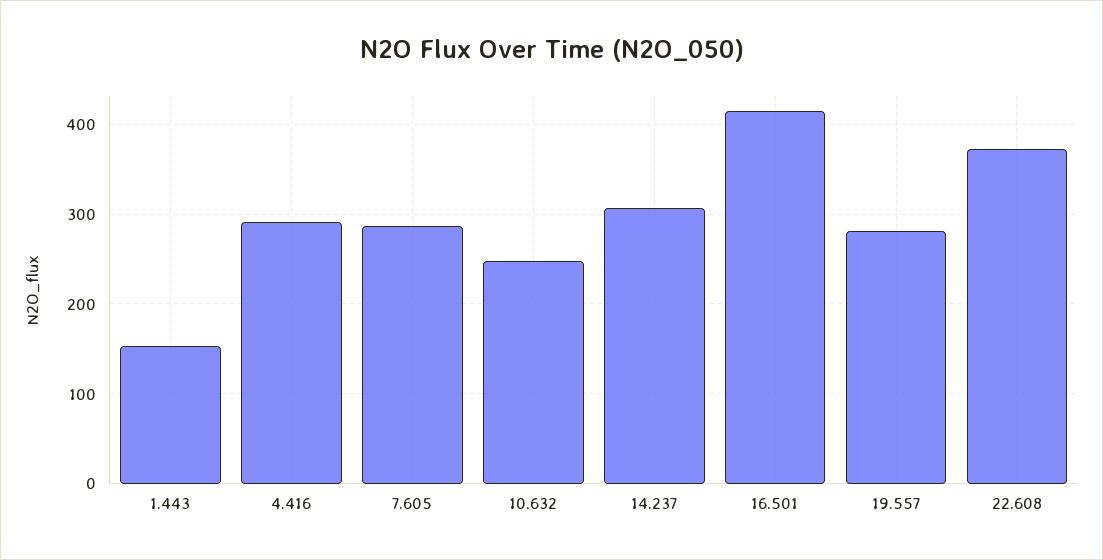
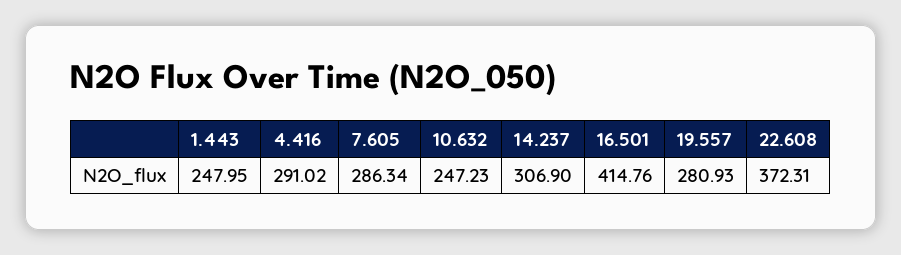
  {
-   "1.443": 150,
+   "1.443": 247.95,
    "4.416": 291.02,
    "7.605": 286.34,
    "10.632": 247.23,
    "14.237": 306.9,
    "16.501": 414.76,
    "19.557": 280.93,
    "22.608": 372.31
  }

